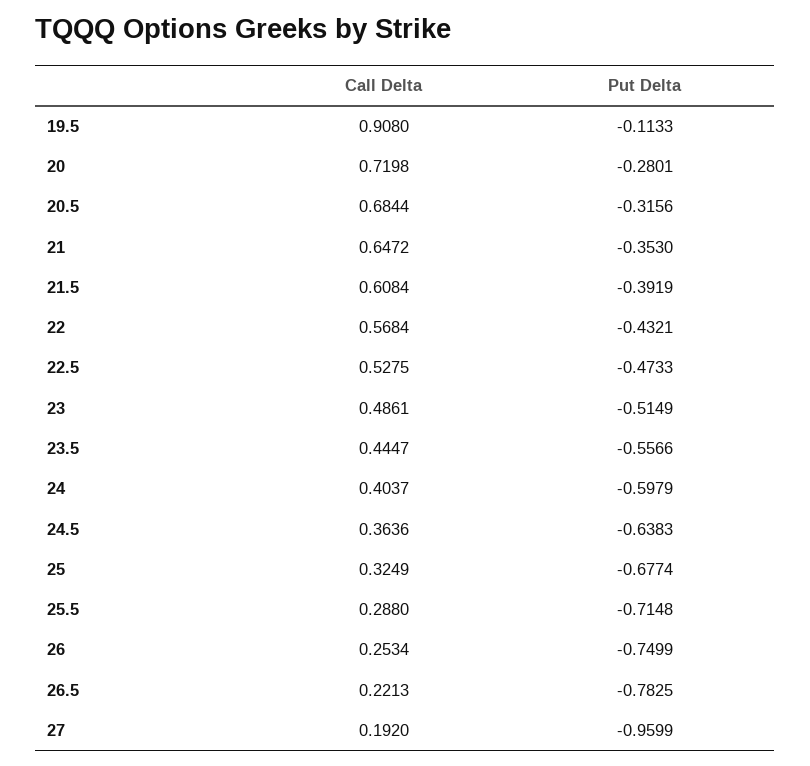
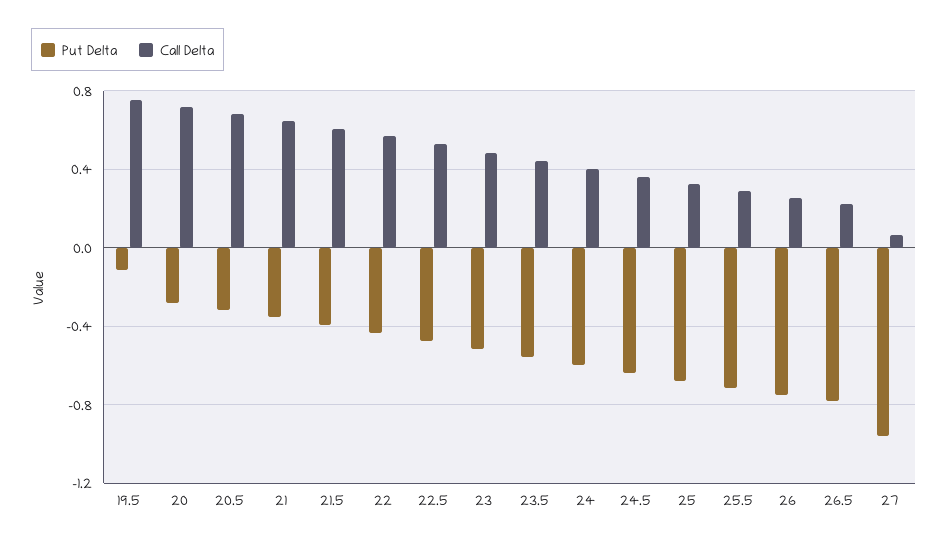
  {
    "Call Delta": {
-     "19.5": 0.908,
+     "19.5": 0.75,
      "20": 0.7198,
      "20.5": 0.6844,
      "21": 0.6472,
      "21.5": 0.6084,
      "22": 0.5684,
      "22.5": 0.5275,
      "23": 0.4861,
      "23.5": 0.4447,
      "24": 0.4037,
      "24.5": 0.3636,
      "25": 0.3249,
      "25.5": 0.288,
      "26": 0.2534,
      "26.5": 0.2213,
-     "27": 0.192
+     "27": 0.05
    },
    "Put Delta": {
      "19.5": -0.1133,
      "20": -0.2801,
      "20.5": -0.3156,
      "21": -0.353,
      "21.5": -0.3919,
      "22": -0.4321,
      "22.5": -0.4733,
      "23": -0.5149,
      "23.5": -0.5566,
      "24": -0.5979,
      "24.5": -0.6383,
      "25": -0.6774,
      "25.5": -0.7148,
      "26": -0.7499,
      "26.5": -0.7825,
      "27": -0.9599
    }
  }

